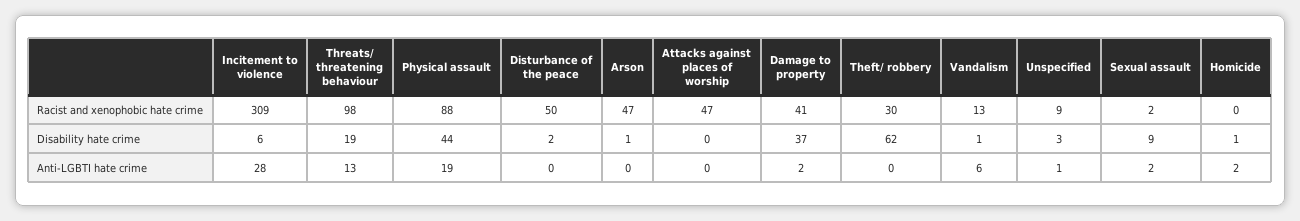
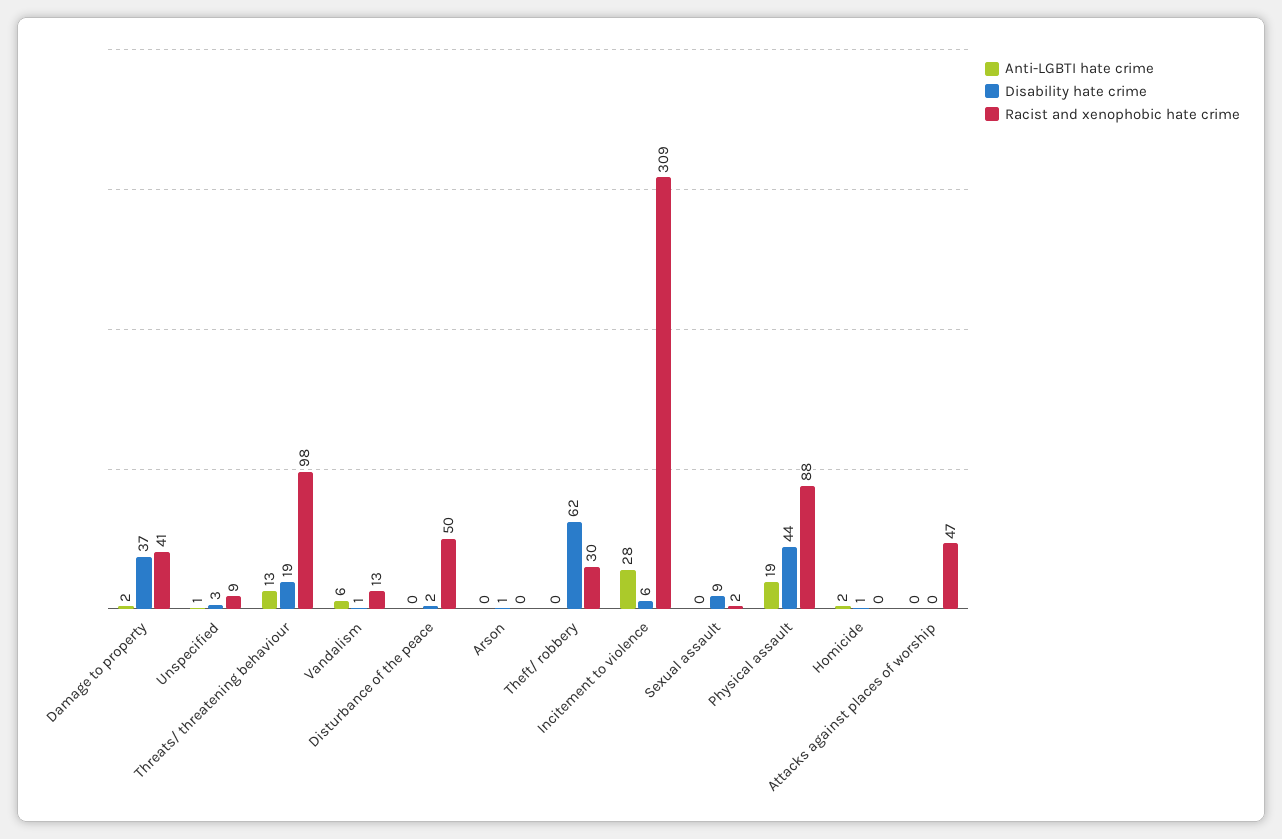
  {
    "Racist and xenophobic hate crime": {
      "Incitement to violence": 309,
      "Threats/ threatening behaviour": 98,
      "Physical assault": 88,
      "Disturbance of the peace": 50,
-     "Arson": 47,
+     "Arson": 0,
      "Attacks against places of worship": 47,
      "Damage to property": 41,
      "Theft/ robbery": 30,
      "Vandalism": 13,
      "Unspecified": 9,
      "Sexual assault": 2,
      "Homicide": 0
    },
    "Disability hate crime": {
      "Incitement to violence": 6,
      "Threats/ threatening behaviour": 19,
      "Physical assault": 44,
      "Disturbance of the peace": 2,
      "Arson": 1,
      "Attacks against places of worship": 0,
      "Damage to property": 37,
      "Theft/ robbery": 62,
      "Vandalism": 1,
      "Unspecified": 3,
      "Sexual assault": 9,
      "Homicide": 1
    },
    "Anti-LGBTI hate crime": {
      "Incitement to violence": 28,
      "Threats/ threatening behaviour": 13,
      "Physical assault": 19,
      "Disturbance of the peace": 0,
      "Arson": 0,
      "Attacks against places of worship": 0,
      "Damage to property": 2,
      "Theft/ robbery": 0,
      "Vandalism": 6,
      "Unspecified": 1,
-     "Sexual assault": 2,
+     "Sexual assault": 0,
      "Homicide": 2
    }
  }

